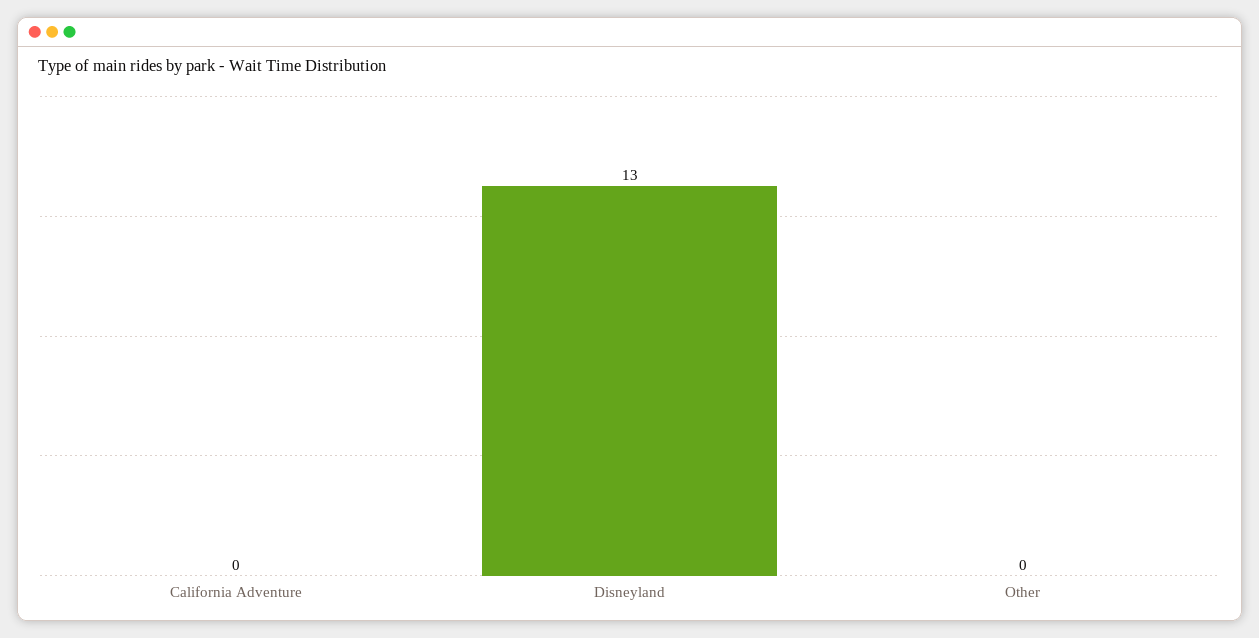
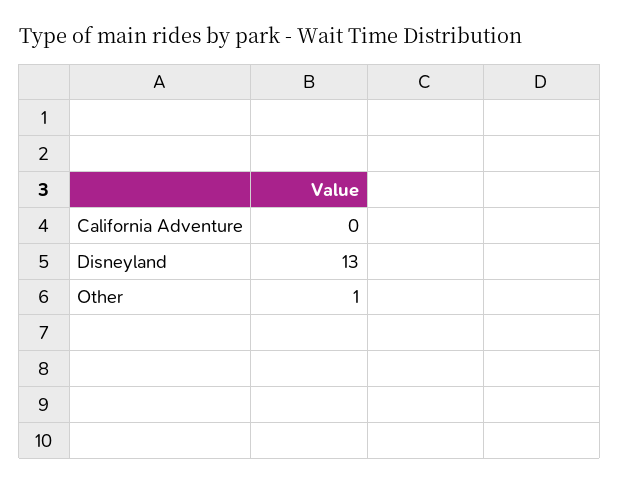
  {
    "California Adventure": 0,
    "Disneyland": 13,
-   "Other": 0
+   "Other": 1
  }

